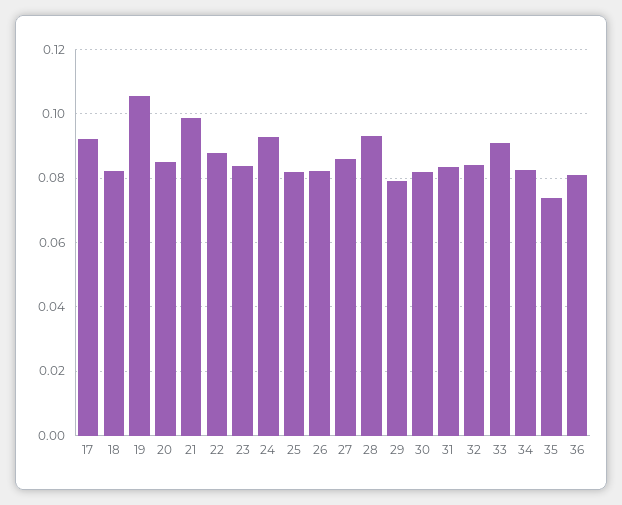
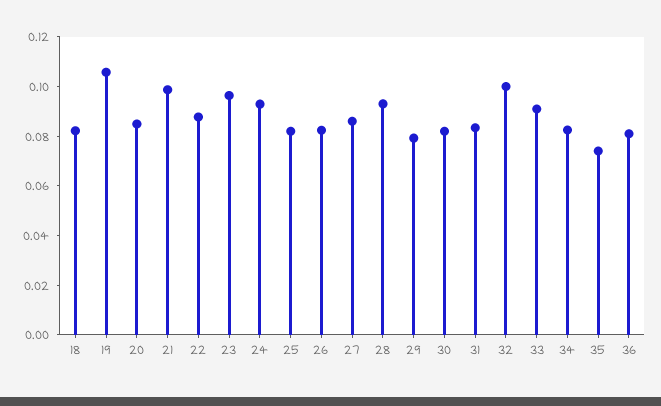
  {
-   "17": 0.092,
    "18": 0.082,
    "19": 0.106,
    "20": 0.084,
    "21": 0.098,
    "22": 0.088,
-   "23": 0.084,
+   "23": 0.095,
    "24": 0.092,
    "25": 0.082,
    "26": 0.082,
    "27": 0.086,
    "28": 0.094,
    "29": 0.08,
    "30": 0.082,
    "31": 0.084,
-   "32": 0.084,
+   "32": 0.1,
    "33": 0.09,
    "34": 0.082,
    "35": 0.074,
    "36": 0.082
  }

